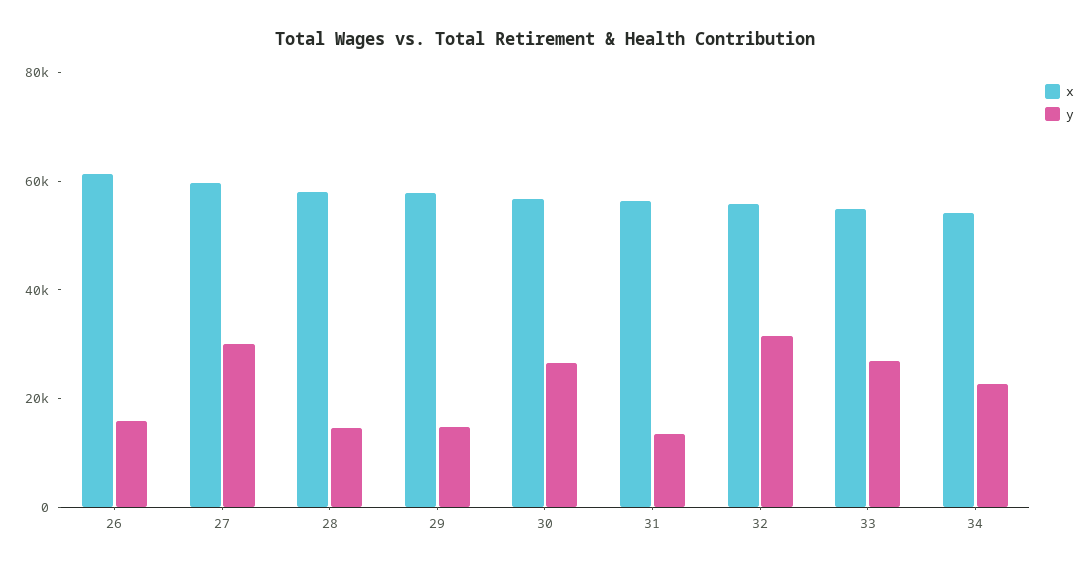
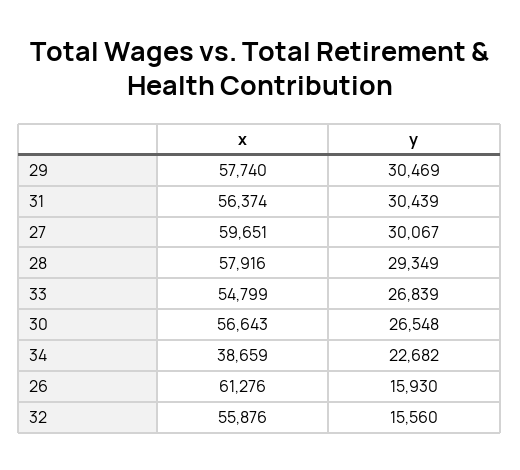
  {
    "x": {
      "26": 61276,
      "27": 59651,
      "28": 57916,
      "29": 57740,
      "30": 56643,
      "31": 56374,
      "32": 55876,
      "33": 54799,
-     "34": 55000
+     "34": 38659
    },
    "y": {
      "26": 15930,
      "27": 30067,
-     "28": 15000,
+     "28": 29349,
-     "29": 15000,
+     "29": 30469,
      "30": 26548,
-     "31": 15000,
+     "31": 30439,
-     "32": 30000,
+     "32": 15560,
      "33": 26839,
      "34": 22682
    }
  }

